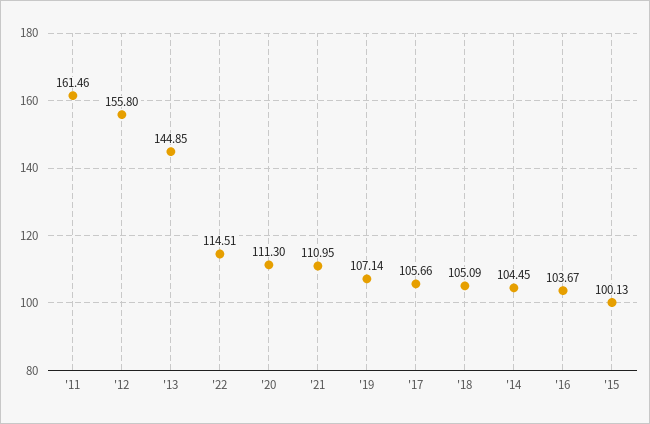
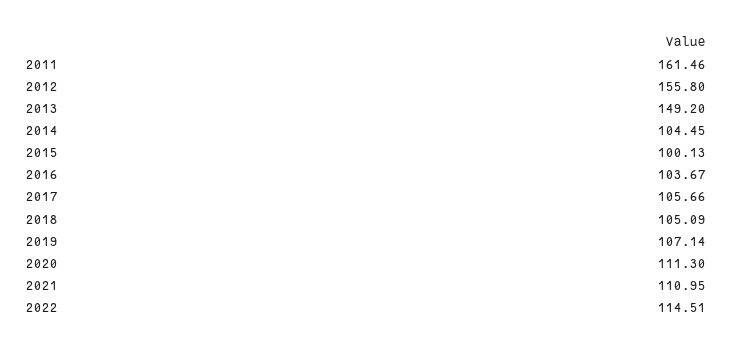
  {
    "'11": 161.46,
    "'12": 155.8,
-   "'13": 144.85,
+   "'13": 149.2,
    "'22": 114.51,
    "'20": 111.3,
    "'21": 110.95,
    "'19": 107.14,
    "'17": 105.66,
    "'18": 105.09,
    "'14": 104.45,
    "'16": 103.67,
    "'15": 100.13
  }

